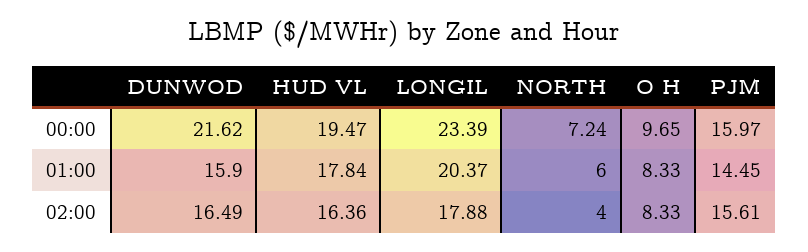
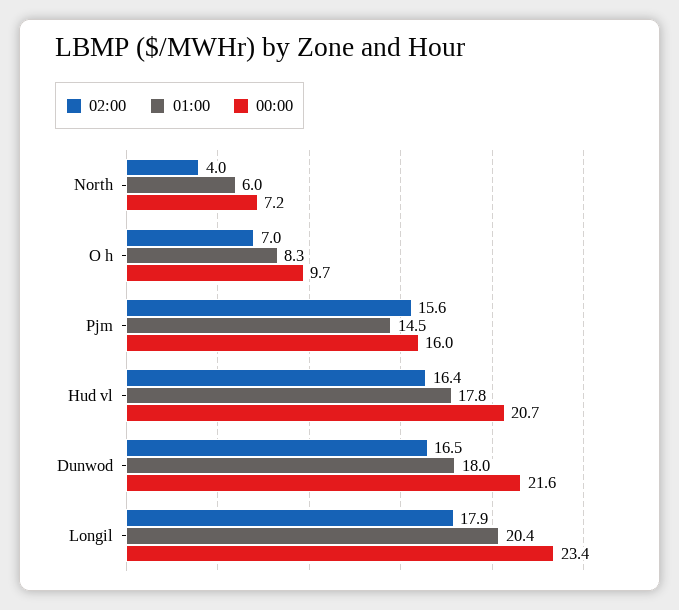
  {
    "00:00": {
      "DUNWOD": 21.62,
-     "HUD VL": 19.47,
+     "HUD VL": 20.7,
      "LONGIL": 23.39,
      "NORTH": 7.24,
      "O H": 9.65,
      "PJM": 15.97
    },
    "01:00": {
-     "DUNWOD": 15.9,
+     "DUNWOD": 18,
      "HUD VL": 17.84,
      "LONGIL": 20.37,
      "NORTH": 6,
      "O H": 8.33,
      "PJM": 14.45
    },
    "02:00": {
      "DUNWOD": 16.49,
      "HUD VL": 16.36,
      "LONGIL": 17.88,
      "NORTH": 4,
-     "O H": 8.33,
+     "O H": 7,
      "PJM": 15.61
    }
  }

